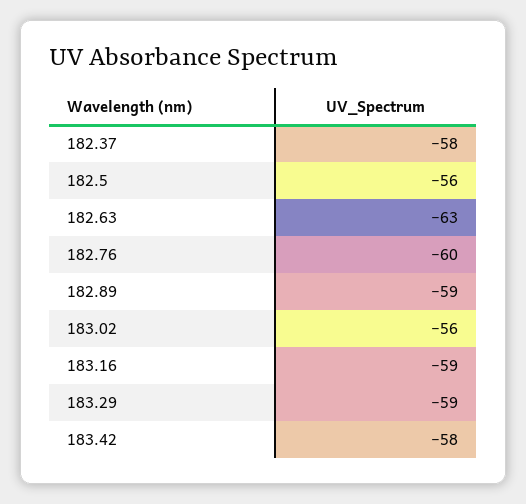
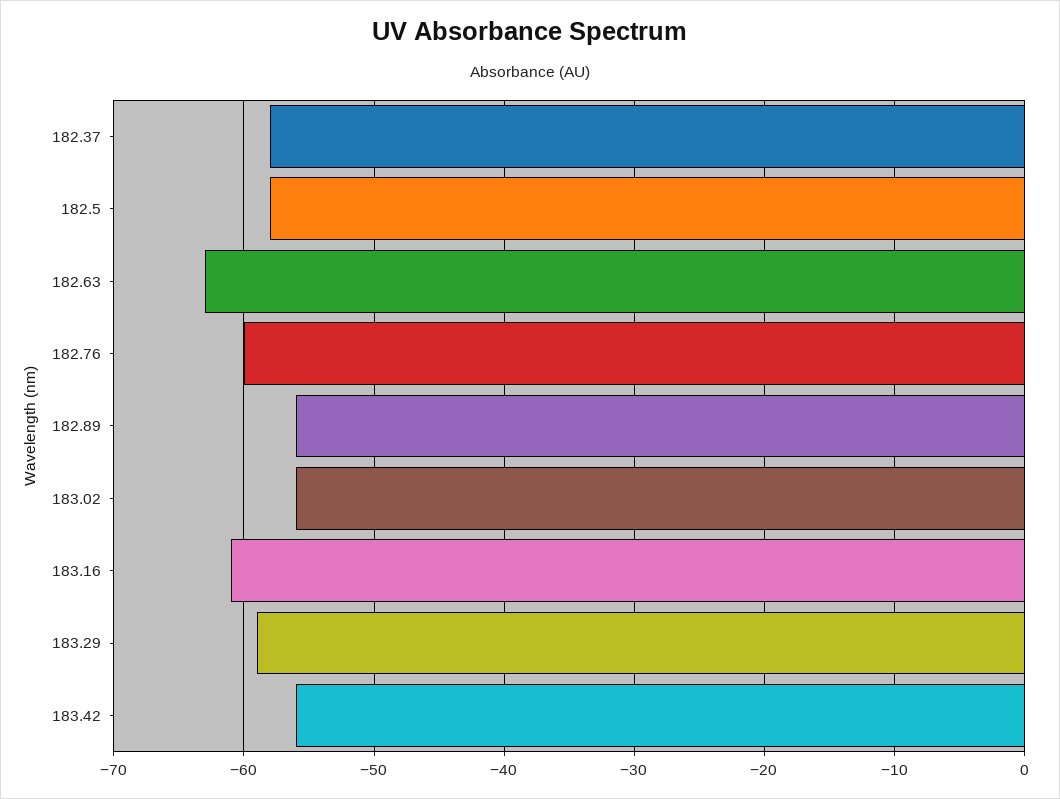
  {
    "182.37": -58,
-   "182.5": -56,
+   "182.5": -58,
    "182.63": -63,
    "182.76": -60,
-   "182.89": -59,
+   "182.89": -56,
    "183.02": -56,
-   "183.16": -59,
+   "183.16": -61,
    "183.29": -59,
-   "183.42": -58
+   "183.42": -56
  }

